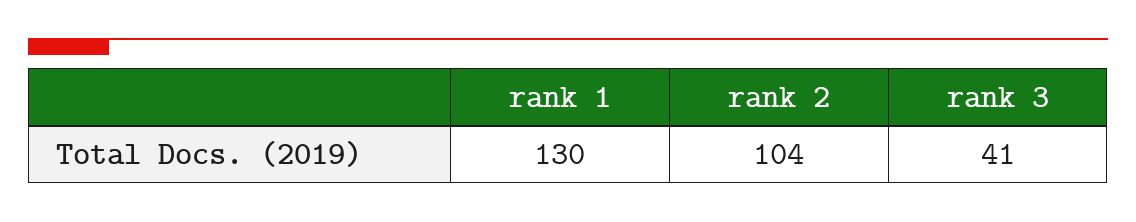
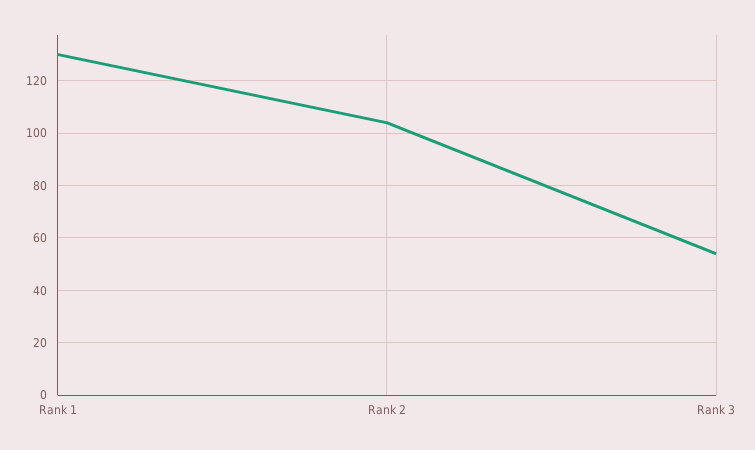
  {
    "rank 1": 130,
    "rank 2": 104,
-   "rank 3": 41
+   "rank 3": 55
  }

